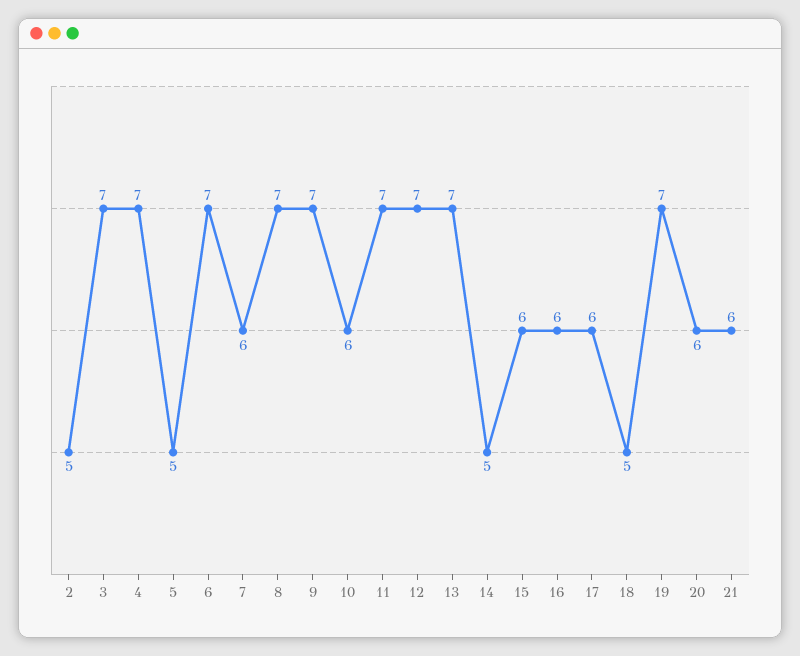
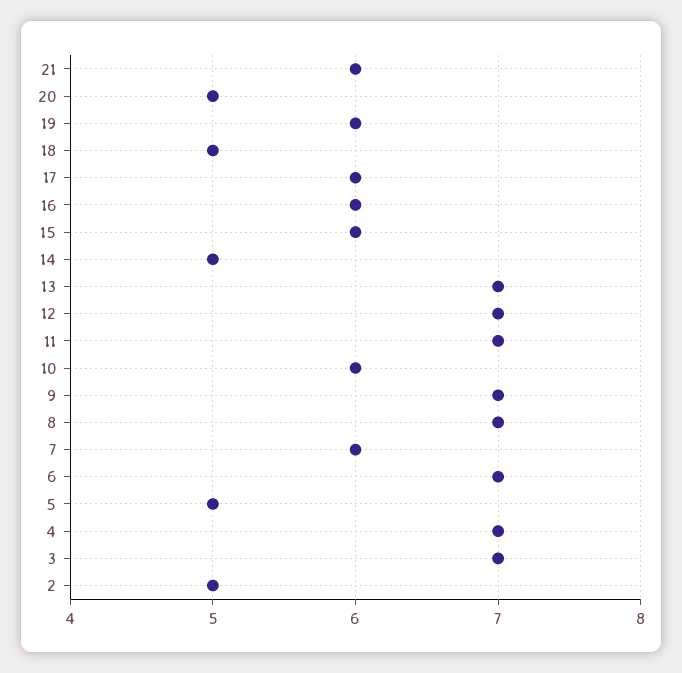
  {
    "2": 5,
    "3": 7,
    "4": 7,
    "5": 5,
    "6": 7,
    "7": 6,
    "8": 7,
    "9": 7,
    "10": 6,
    "11": 7,
    "12": 7,
    "13": 7,
    "14": 5,
    "15": 6,
    "16": 6,
    "17": 6,
    "18": 5,
-   "19": 7,
+   "19": 6,
-   "20": 6,
+   "20": 5,
    "21": 6
  }

